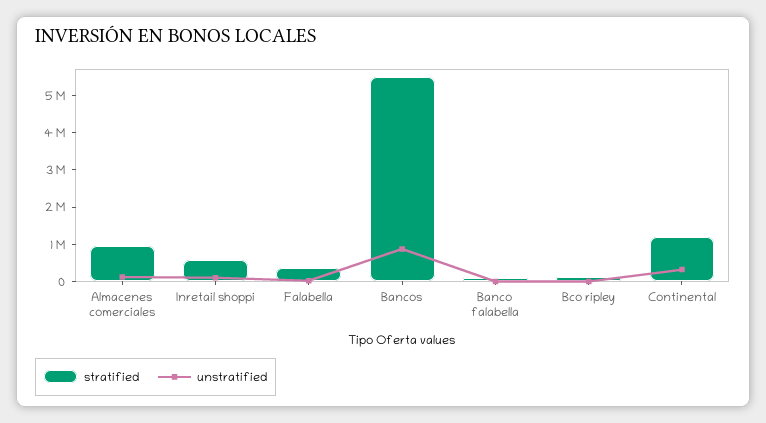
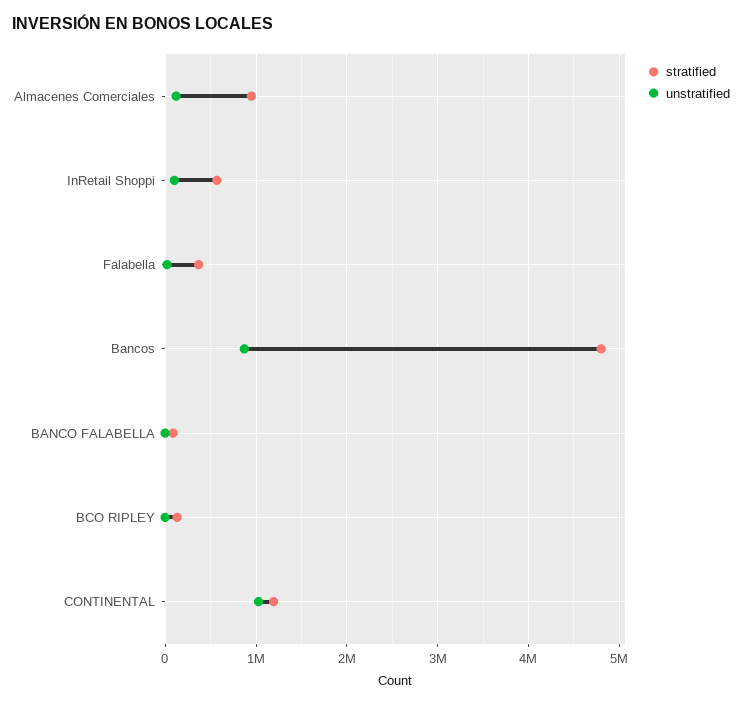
  {
    "stratified": {
      "Almacenes comerciales": 900000,
      "Inretail shoppi": 600000,
      "Falabella": 400000,
-     "Bancos": 5500000,
+     "Bancos": 4800000,
      "Banco falabella": 100000,
      "Bco ripley": 100000,
      "Continental": 1200000
    },
    "unstratified": {
      "Almacenes comerciales": 100000,
      "Inretail shoppi": 100000,
      "Falabella": 0,
      "Bancos": 900000,
      "Banco falabella": 0,
      "Bco ripley": 0,
-     "Continental": 250000
+     "Continental": 1000000
    }
  }

